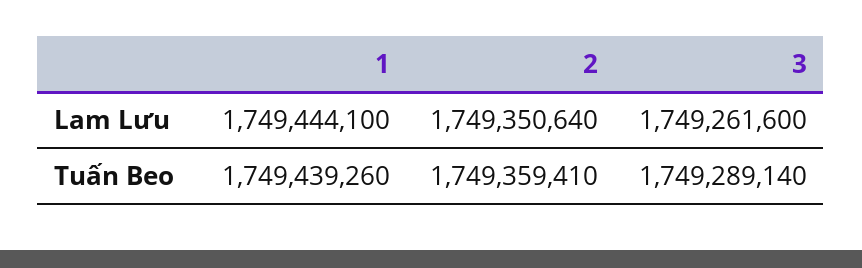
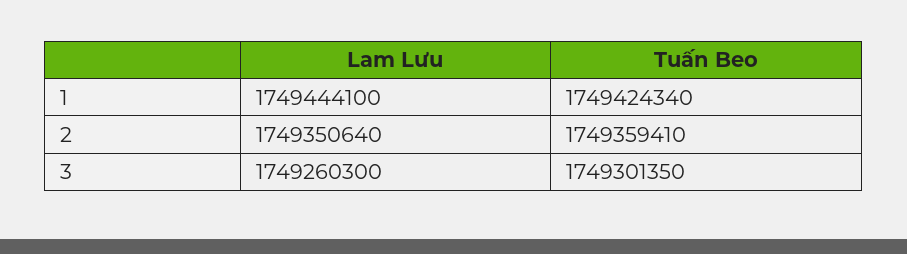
  {
    "1": {
      "Lam Lưu": 1749444100,
-     "Tuấn Beo": 1749439260
+     "Tuấn Beo": 1749424340
    },
    "2": {
      "Lam Lưu": 1749350640,
      "Tuấn Beo": 1749359410
    },
    "3": {
-     "Lam Lưu": 1749261600,
+     "Lam Lưu": 1749260300,
-     "Tuấn Beo": 1749289140
+     "Tuấn Beo": 1749301350
    }
  }

